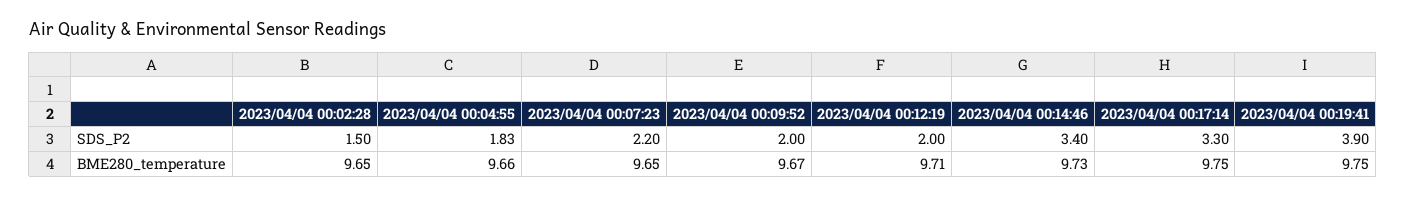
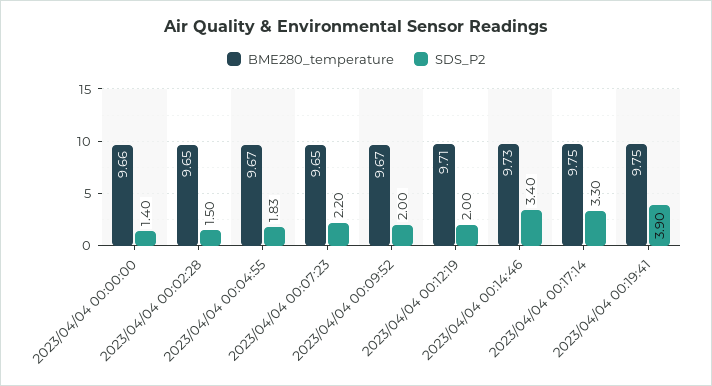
  {
    "SDS_P2": {
      "2023/04/04 00:02:28": 1.5,
      "2023/04/04 00:04:55": 1.83,
      "2023/04/04 00:07:23": 2.2,
      "2023/04/04 00:09:52": 2,
      "2023/04/04 00:12:19": 2,
      "2023/04/04 00:14:46": 3.4,
      "2023/04/04 00:17:14": 3.3,
-     "2023/04/04 00:19:41": 3.9
+     "2023/04/04 00:19:41": 3.9,
+     "2023/04/04 00:00:00": 1.4
    },
    "BME280_temperature": {
      "2023/04/04 00:02:28": 9.65,
-     "2023/04/04 00:04:55": 9.66,
+     "2023/04/04 00:04:55": 9.67,
      "2023/04/04 00:07:23": 9.65,
      "2023/04/04 00:09:52": 9.67,
      "2023/04/04 00:12:19": 9.71,
      "2023/04/04 00:14:46": 9.73,
      "2023/04/04 00:17:14": 9.75,
-     "2023/04/04 00:19:41": 9.75
+     "2023/04/04 00:19:41": 9.75,
+     "2023/04/04 00:00:00": 9.66
    }
  }

